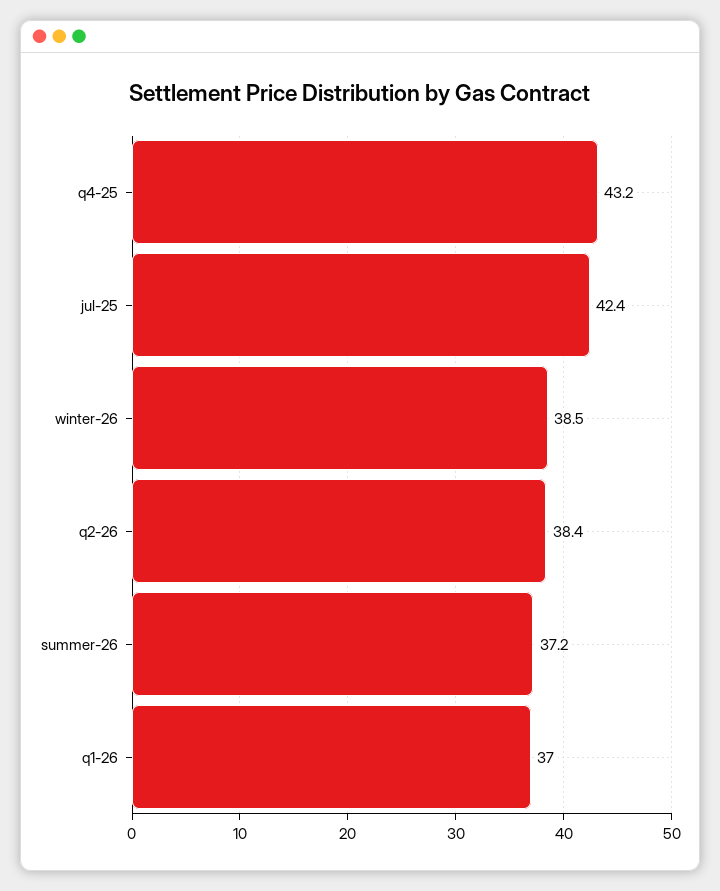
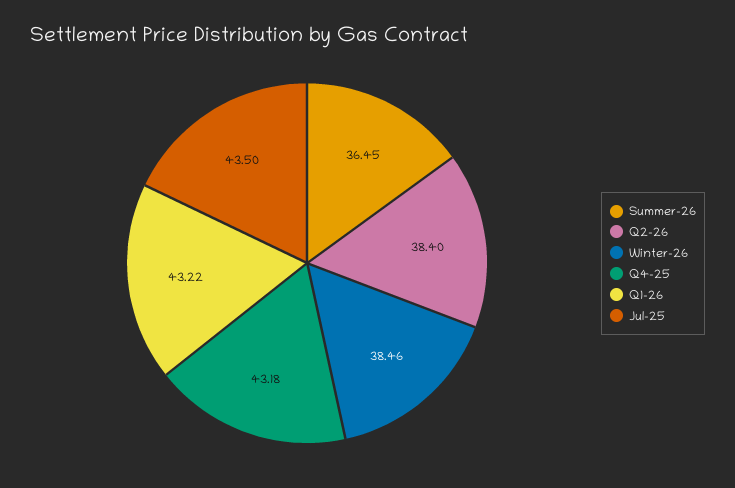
  {
    "q4-25": 43.18,
-   "jul-25": 42.4,
+   "jul-25": 43.5,
    "winter-26": 38.46,
    "q2-26": 38.4,
-   "summer-26": 37.2,
+   "summer-26": 36.45,
-   "q1-26": 37
+   "q1-26": 43.22
  }

